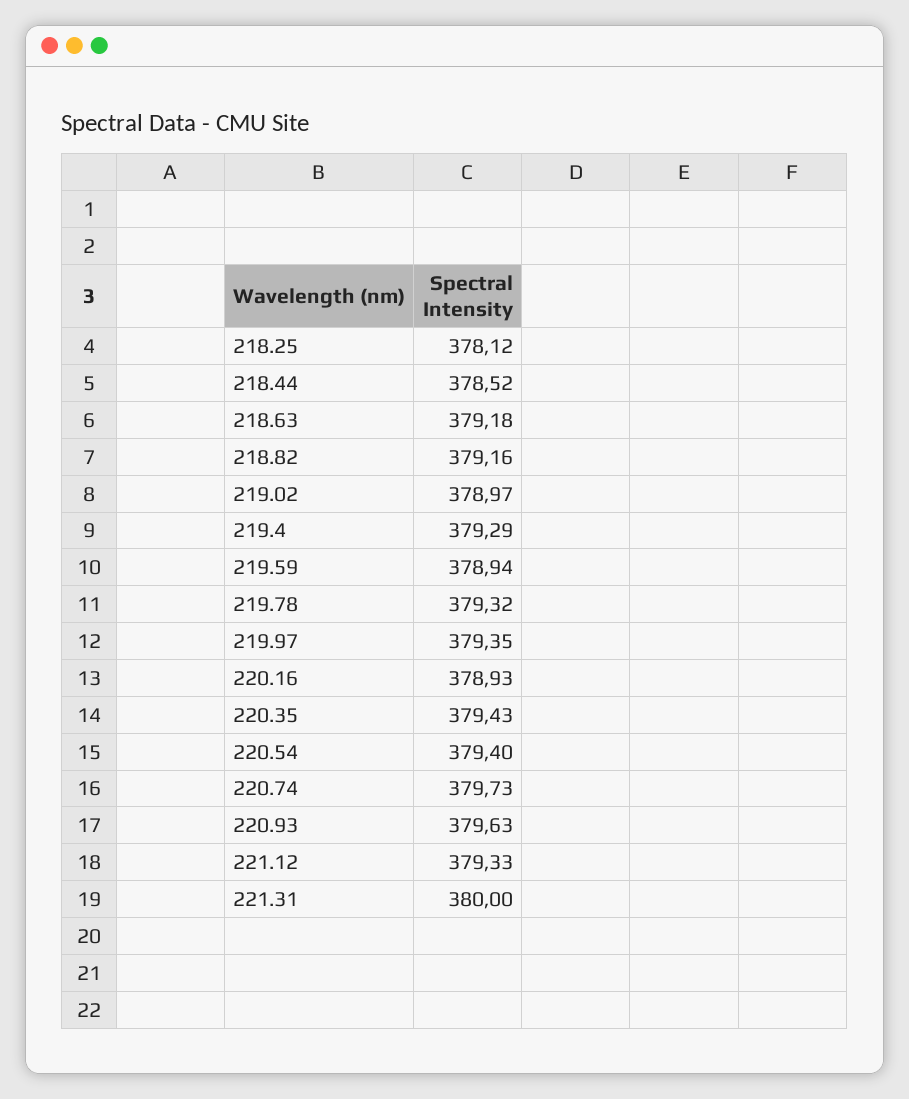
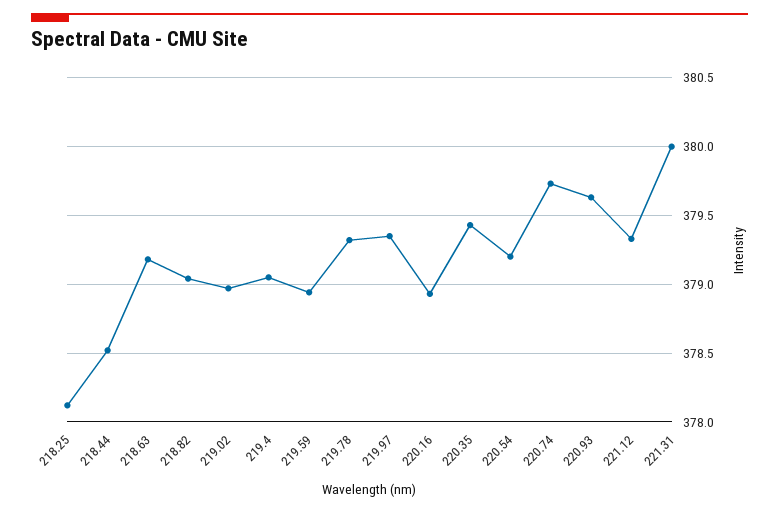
  {
    "218.25": 378.12,
    "218.44": 378.52,
    "218.63": 379.18,
-   "218.82": 379.16,
+   "218.82": 379.05,
    "219.02": 378.97,
-   "219.4": 379.29,
+   "219.4": 379.05,
    "219.59": 378.94,
    "219.78": 379.32,
    "219.97": 379.35,
    "220.16": 378.93,
    "220.35": 379.43,
-   "220.54": 379.4,
+   "220.54": 379.2,
    "220.74": 379.73,
    "220.93": 379.63,
    "221.12": 379.33,
    "221.31": 380
  }

